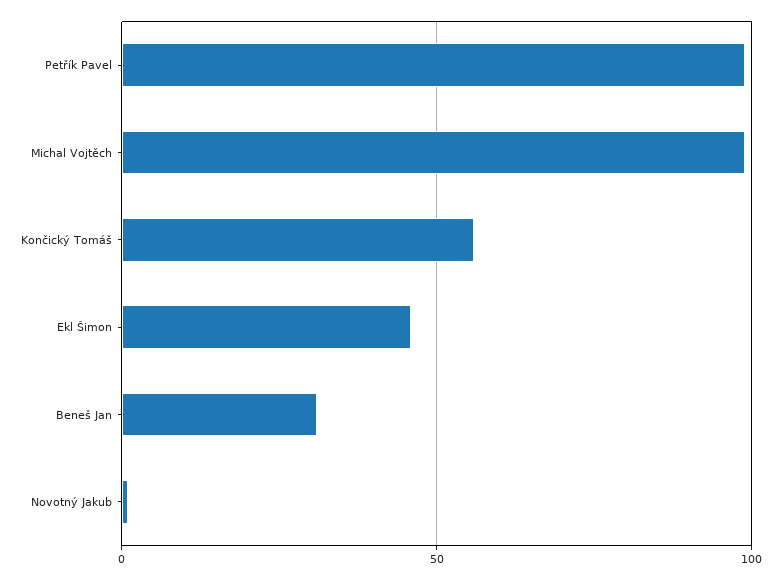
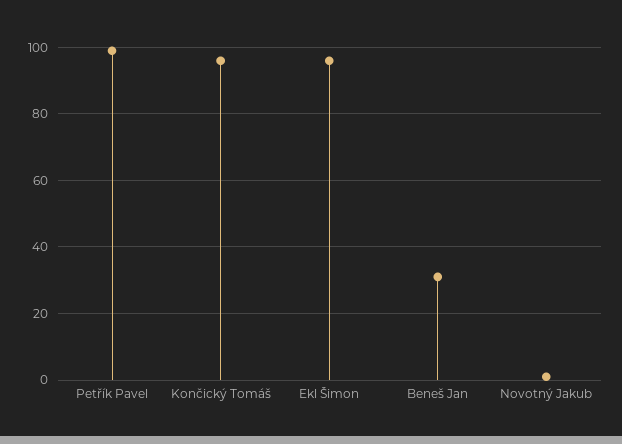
  {
    "Petřík Pavel": 100,
-   "Michal Vojtěch": 100,
-   "Končický Tomáš": 55,
+   "Končický Tomáš": 95,
-   "Ekl Šimon": 45,
+   "Ekl Šimon": 95,
    "Beneš Jan": 30,
    "Novotný Jakub": 0
  }

